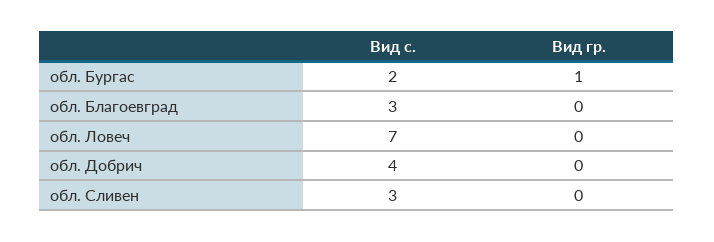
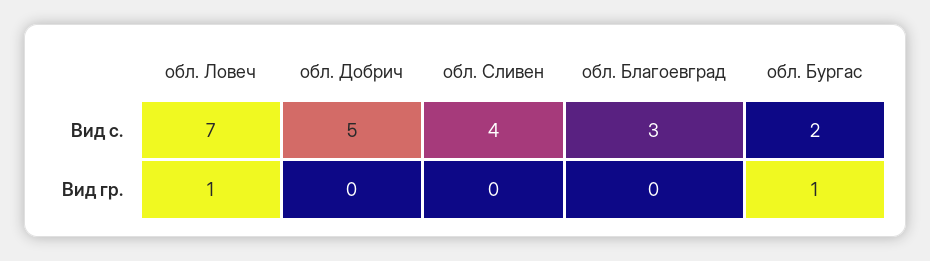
  {
    "Вид с.": {
      "обл. Бургас": 2,
      "обл. Благоевград": 3,
      "обл. Ловеч": 7,
-     "обл. Добрич": 4,
+     "обл. Добрич": 5,
-     "обл. Сливен": 3
+     "обл. Сливен": 4
    },
    "Вид гр.": {
      "обл. Бургас": 1,
      "обл. Благоевград": 0,
-     "обл. Ловеч": 0,
+     "обл. Ловеч": 1,
      "обл. Добрич": 0,
      "обл. Сливен": 0
    }
  }

